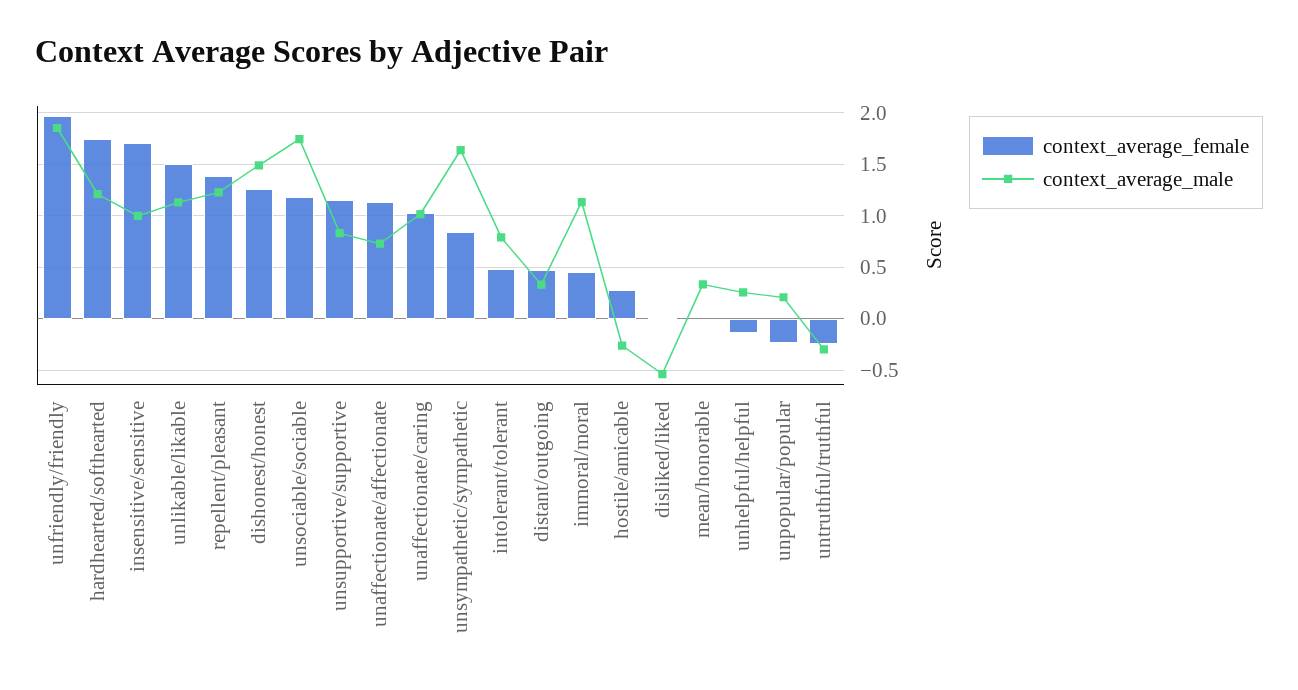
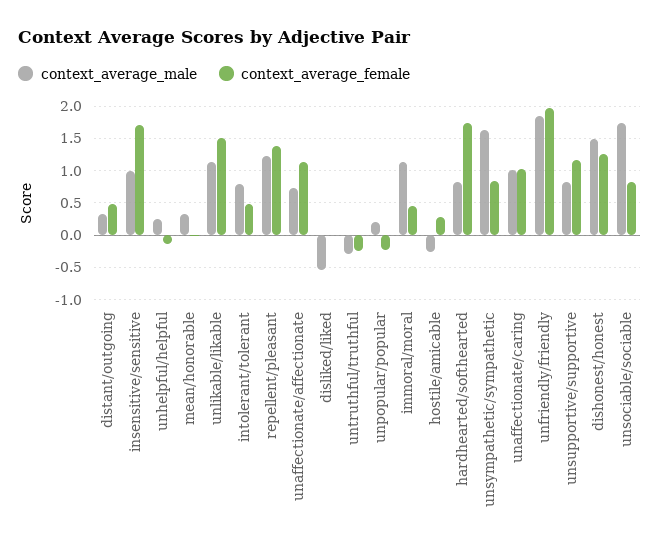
  {
    "context_average_female": {
      "unfriendly/friendly": 2,
      "hardhearted/softhearted": 1.7,
      "insensitive/sensitive": 1.7,
      "unlikable/likable": 1.5,
      "repellent/pleasant": 1.4,
      "dishonest/honest": 1.3,
-     "unsociable/sociable": 1.2,
+     "unsociable/sociable": 0.8,
      "unsupportive/supportive": 1.2,
      "unaffectionate/affectionate": 1.1,
      "unaffectionate/caring": 1,
      "unsympathetic/sympathetic": 0.8,
      "intolerant/tolerant": 0.5,
      "distant/outgoing": 0.5,
      "immoral/moral": 0.5,
      "hostile/amicable": 0.3,
      "disliked/liked": 0,
      "mean/honorable": 0,
      "unhelpful/helpful": -0.1,
      "unpopular/popular": -0.2,
      "untruthful/truthful": -0.2
    },
    "context_average_male": {
      "unfriendly/friendly": 1.9,
-     "hardhearted/softhearted": 1.2,
+     "hardhearted/softhearted": 0.8,
      "insensitive/sensitive": 1,
      "unlikable/likable": 1.1,
      "repellent/pleasant": 1.2,
      "dishonest/honest": 1.5,
      "unsociable/sociable": 1.7,
      "unsupportive/supportive": 0.8,
      "unaffectionate/affectionate": 0.7,
      "unaffectionate/caring": 1,
      "unsympathetic/sympathetic": 1.6,
      "intolerant/tolerant": 0.8,
      "distant/outgoing": 0.3,
      "immoral/moral": 1.1,
      "hostile/amicable": -0.3,
      "disliked/liked": -0.5,
      "mean/honorable": 0.3,
      "unhelpful/helpful": 0.3,
      "unpopular/popular": 0.2,
      "untruthful/truthful": -0.3
    }
  }

